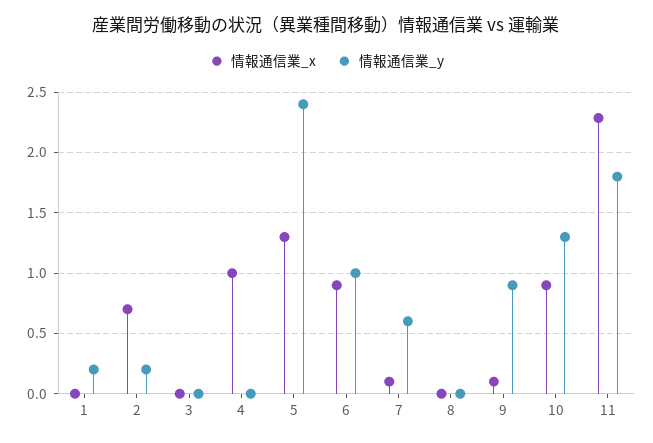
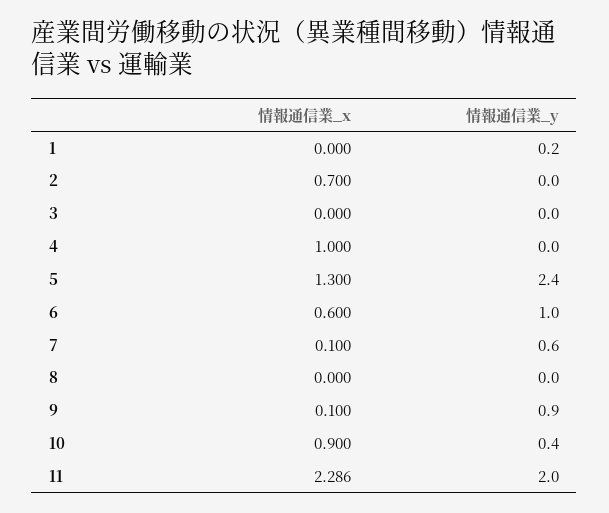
  {
    "情報通信業_x": {
      "1": 0,
      "2": 0.7,
      "3": 0,
      "4": 1,
      "5": 1.3,
-     "6": 0.9,
+     "6": 0.6,
      "7": 0.1,
      "8": 0,
      "9": 0.1,
      "10": 0.9,
      "11": 2.286
    },
    "情報通信業_y": {
      "1": 0.2,
-     "2": 0.2,
+     "2": 0,
      "3": 0,
      "4": 0,
      "5": 2.4,
      "6": 1,
      "7": 0.6,
      "8": 0,
      "9": 0.9,
-     "10": 1.3,
+     "10": 0.4,
-     "11": 1.8
+     "11": 2
    }
  }

